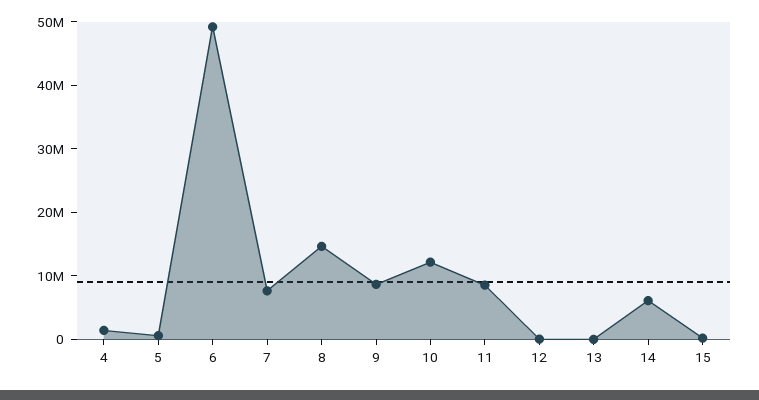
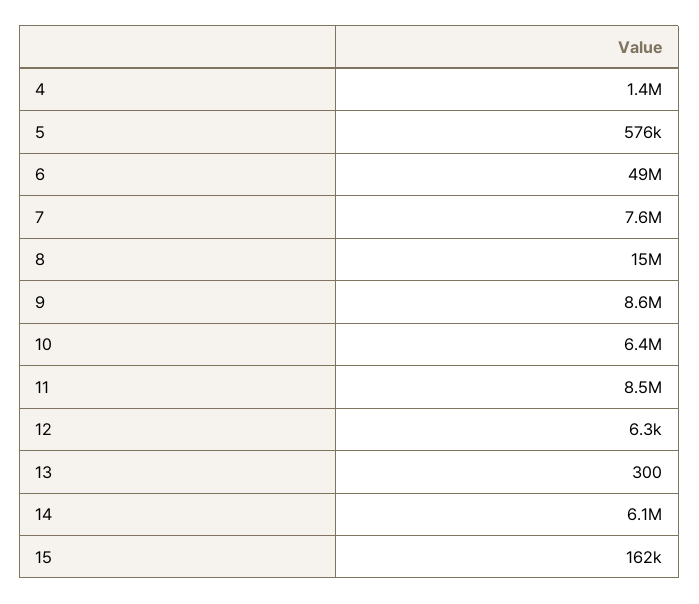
  {
    "4": 1400000,
    "5": 576000,
    "6": 49000000,
    "7": 7600000,
    "8": 15000000,
    "9": 8600000,
-   "10": 12000000,
+   "10": 6400000,
    "11": 8500000,
    "12": 6300,
    "13": 300,
    "14": 6100000,
    "15": 162000
  }

